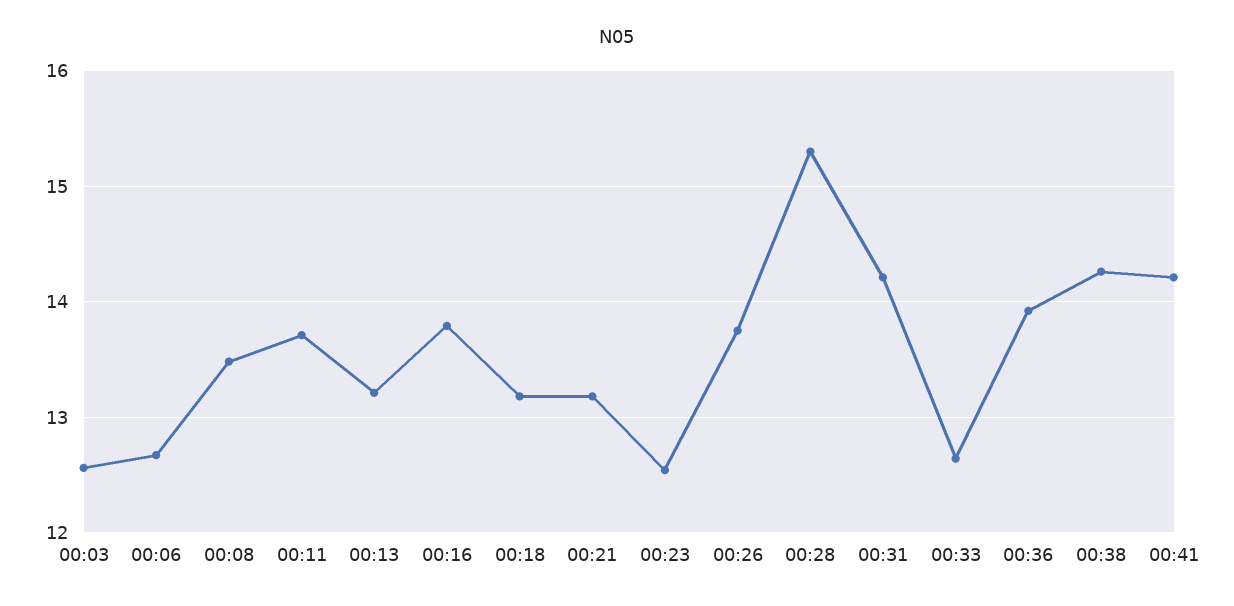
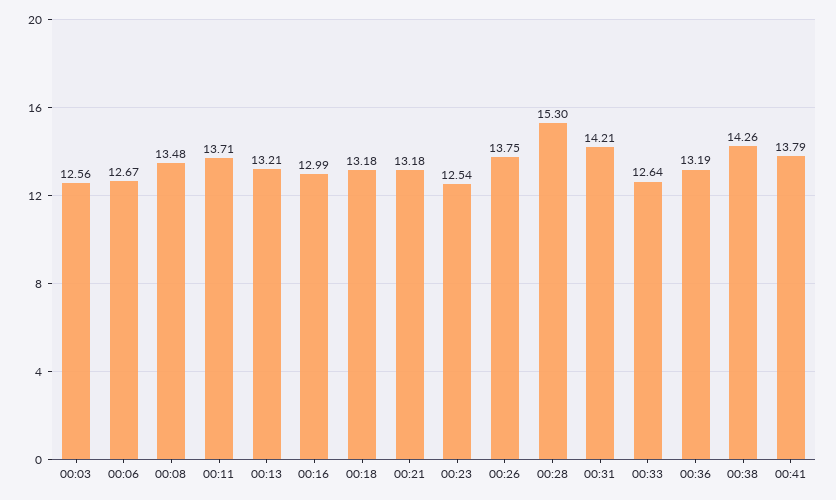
  {
    "00:03": 12.56,
    "00:06": 12.67,
    "00:08": 13.48,
    "00:11": 13.71,
    "00:13": 13.21,
-   "00:16": 13.8,
+   "00:16": 12.99,
    "00:18": 13.18,
    "00:21": 13.18,
    "00:23": 12.54,
    "00:26": 13.75,
    "00:28": 15.3,
    "00:31": 14.21,
    "00:33": 12.64,
-   "00:36": 13.9,
+   "00:36": 13.19,
    "00:38": 14.26,
-   "00:41": 14.2
+   "00:41": 13.79
  }

